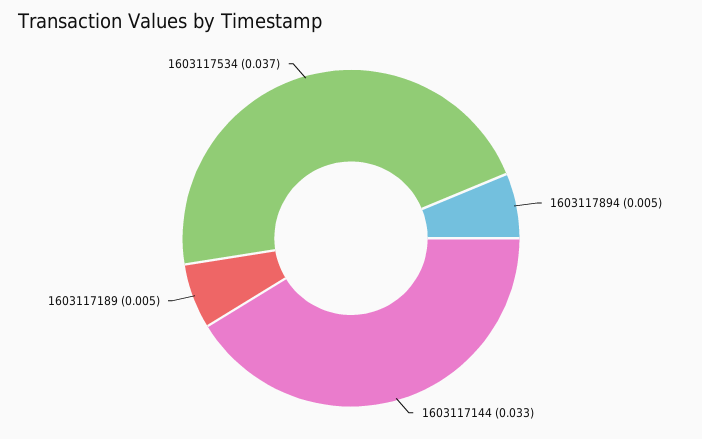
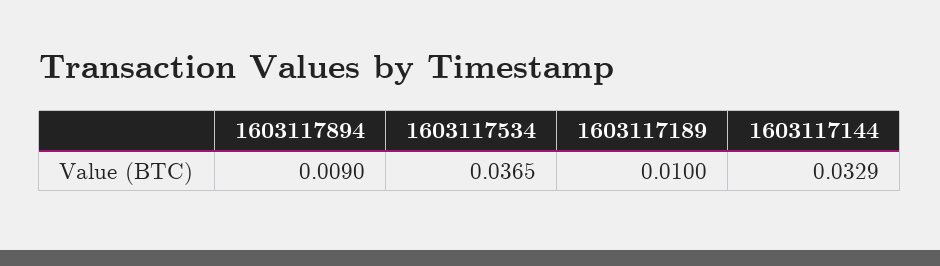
  {
-   "1603117894": 0.005,
+   "1603117894": 0.009,
    "1603117144": 0.0329,
-   "1603117189": 0.005,
+   "1603117189": 0.01,
    "1603117534": 0.0365
  }

